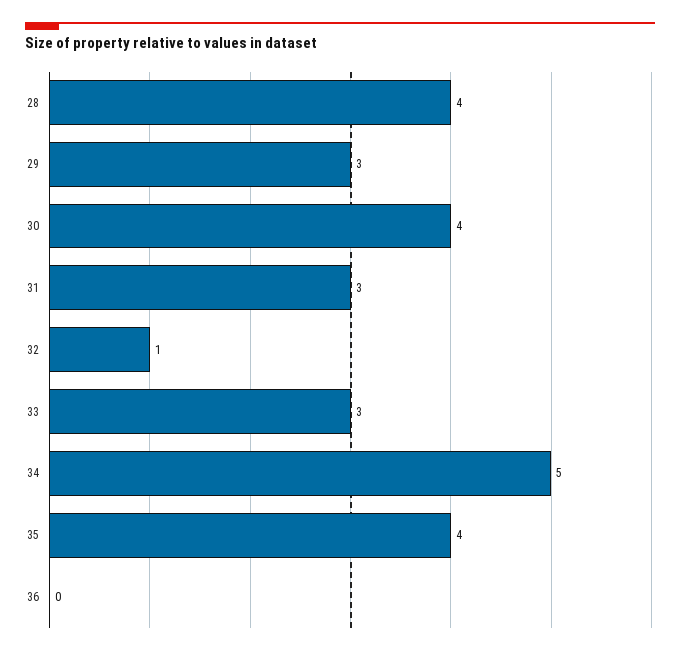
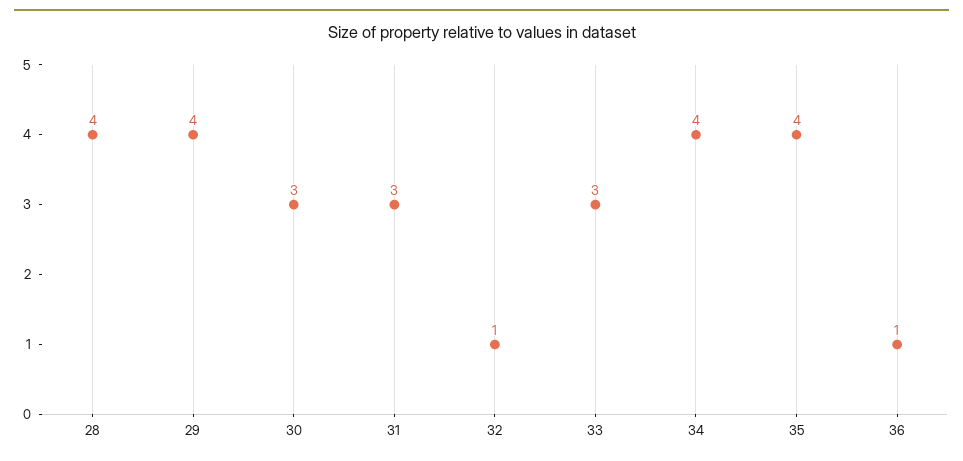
  {
    "28": 4,
-   "29": 3,
+   "29": 4,
-   "30": 4,
+   "30": 3,
    "31": 3,
    "32": 1,
    "33": 3,
-   "34": 5,
+   "34": 4,
    "35": 4,
-   "36": 0
+   "36": 1
  }

